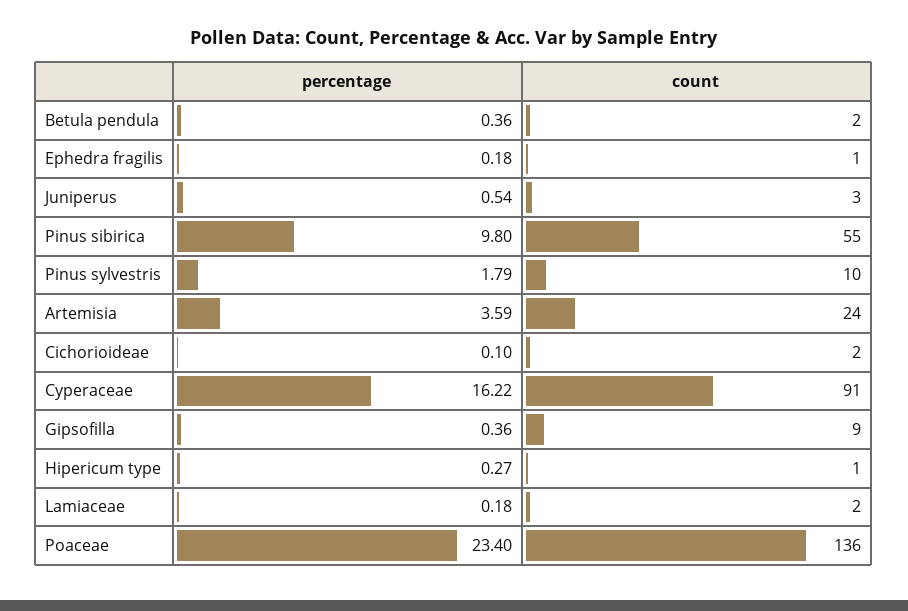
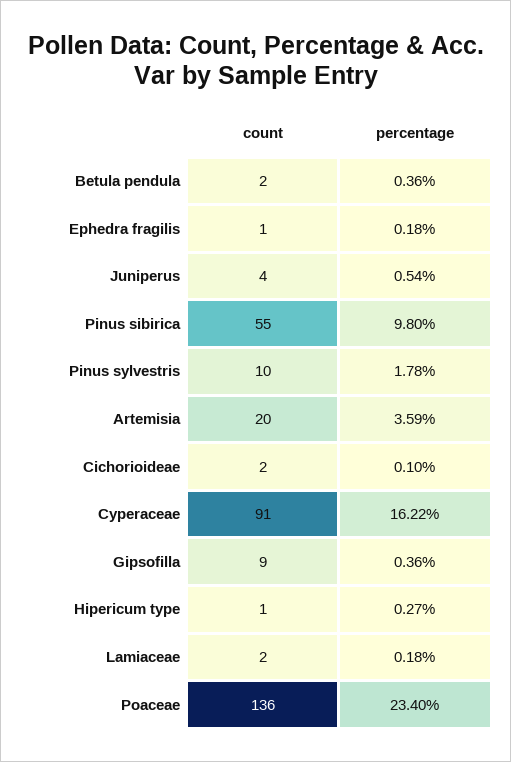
  {
    "percentage": {
      "Betula pendula": 0.36,
      "Ephedra fragilis": 0.18,
      "Juniperus": 0.54,
      "Pinus sibirica": 9.8,
-     "Pinus sylvestris": 1.79,
+     "Pinus sylvestris": 1.78,
      "Artemisia": 3.59,
      "Cichorioideae": 0.1,
      "Cyperaceae": 16.22,
      "Gipsofilla": 0.36,
      "Hipericum type": 0.27,
      "Lamiaceae": 0.18,
      "Poaceae": 23.4
    },
    "count": {
      "Betula pendula": 2,
      "Ephedra fragilis": 1,
-     "Juniperus": 3,
+     "Juniperus": 4,
      "Pinus sibirica": 55,
      "Pinus sylvestris": 10,
-     "Artemisia": 24,
+     "Artemisia": 20,
      "Cichorioideae": 2,
      "Cyperaceae": 91,
      "Gipsofilla": 9,
      "Hipericum type": 1,
      "Lamiaceae": 2,
      "Poaceae": 136
    }
  }

